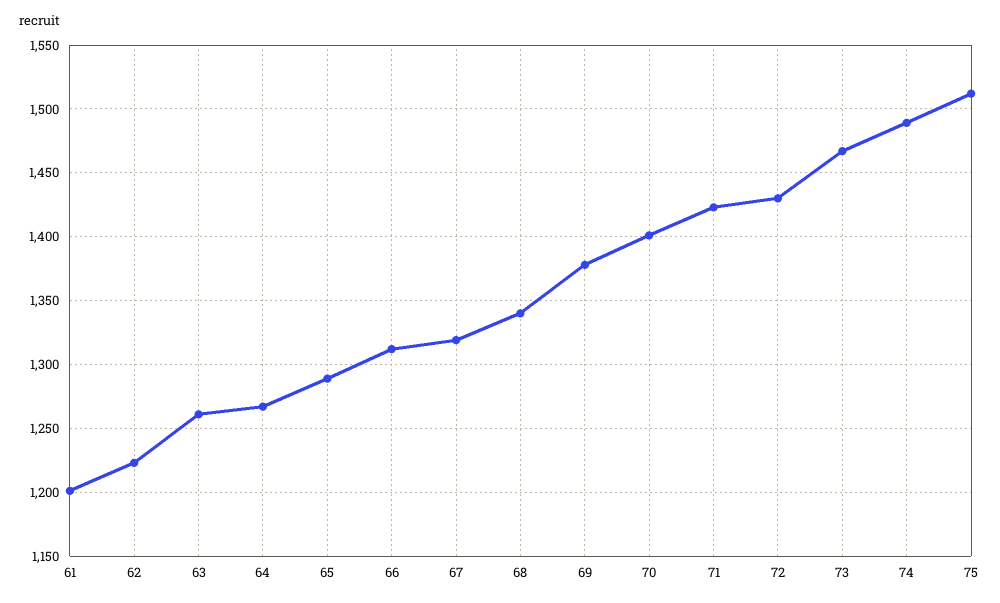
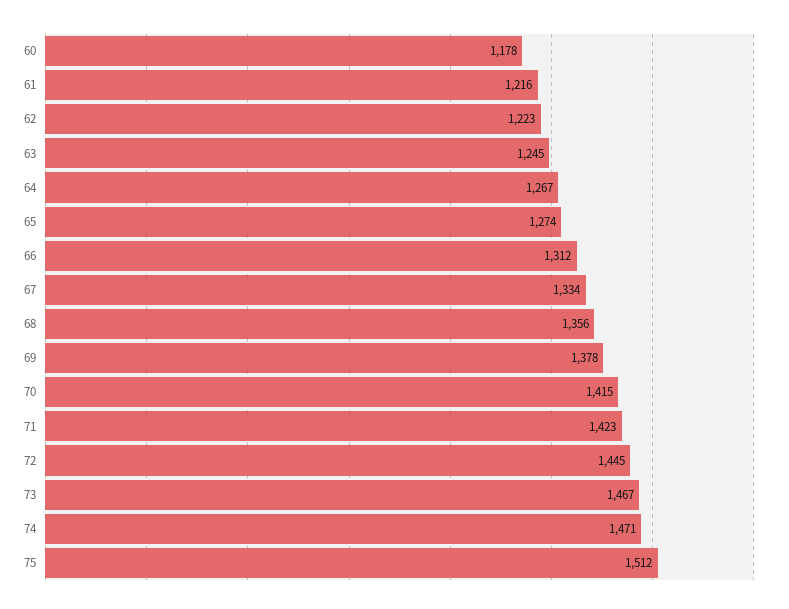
  {
-   "61": 1200,
+   "61": 1216,
    "62": 1223,
-   "63": 1260,
+   "63": 1245,
    "64": 1267,
-   "65": 1290,
+   "65": 1274,
    "66": 1312,
-   "67": 1320,
+   "67": 1334,
-   "68": 1340,
+   "68": 1356,
    "69": 1378,
-   "70": 1400,
+   "70": 1415,
    "71": 1423,
-   "72": 1430,
+   "72": 1445,
    "73": 1467,
-   "74": 1490,
+   "74": 1471,
-   "75": 1512
+   "75": 1512,
+   "60": 1178
  }

